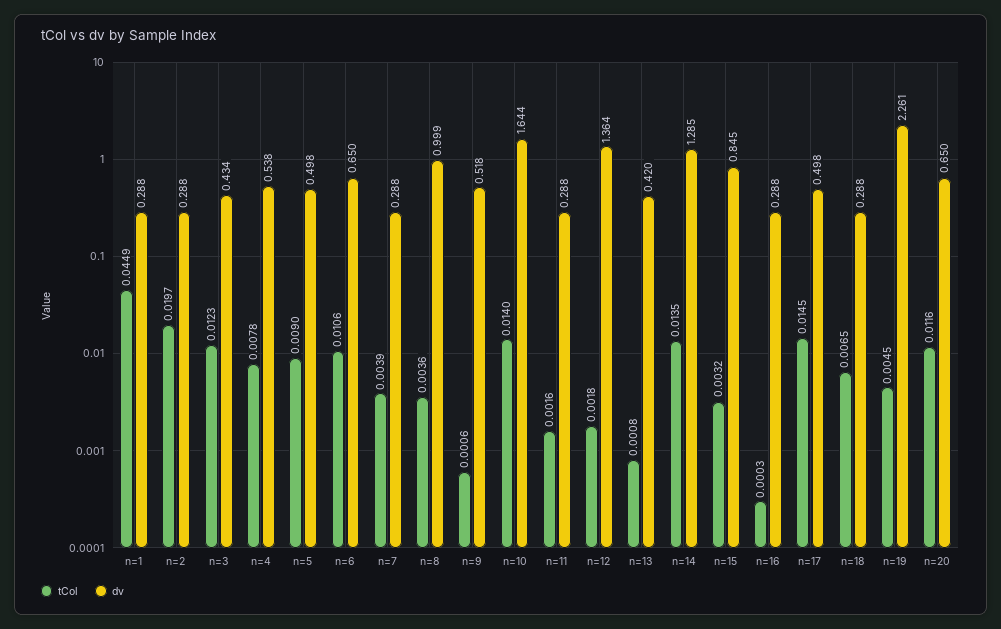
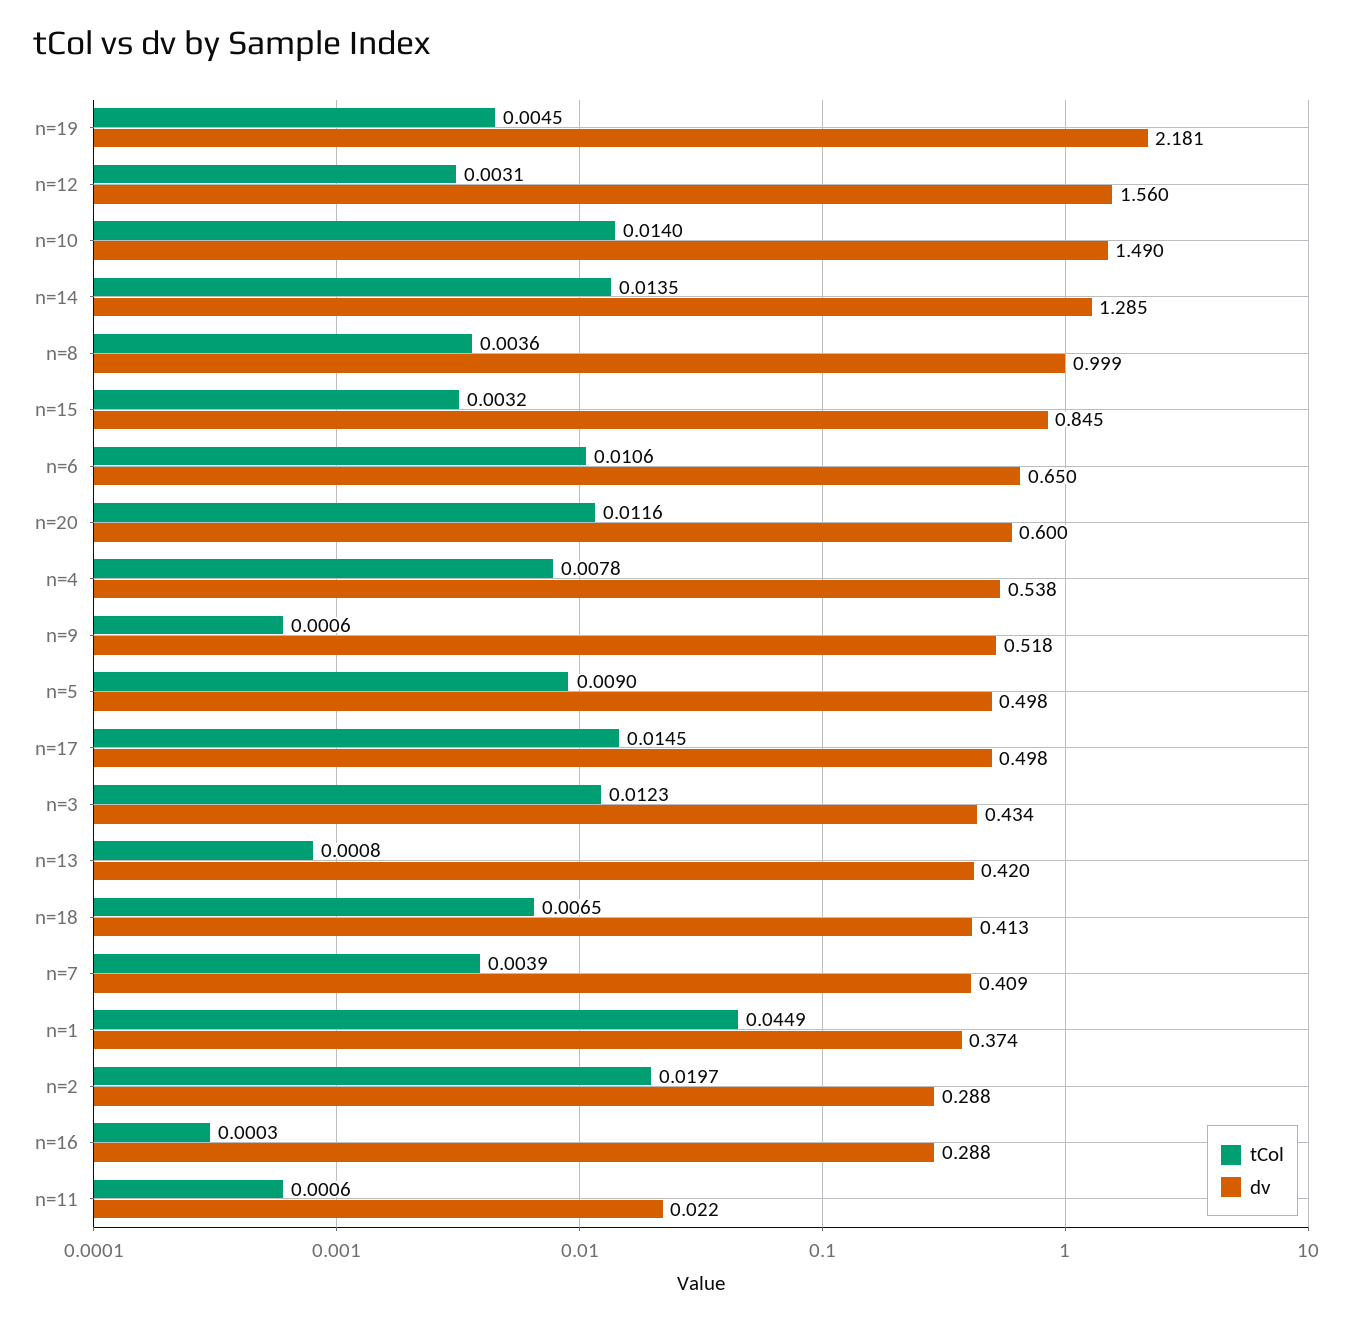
  {
    "tCol": {
      "n=1": 0.0449,
      "n=2": 0.0197,
      "n=3": 0.0123,
      "n=4": 0.0078,
      "n=5": 0.009,
      "n=6": 0.0106,
      "n=7": 0.0039,
      "n=8": 0.0036,
      "n=9": 0.0006,
      "n=10": 0.014,
-     "n=11": 0.0016,
+     "n=11": 0.0006,
-     "n=12": 0.0018,
+     "n=12": 0.0031,
      "n=13": 0.0008,
      "n=14": 0.0135,
      "n=15": 0.0032,
      "n=16": 0.0003,
      "n=17": 0.0145,
      "n=18": 0.0065,
      "n=19": 0.0045,
      "n=20": 0.0116
    },
    "dv": {
-     "n=1": 0.288,
+     "n=1": 0.374,
      "n=2": 0.288,
      "n=3": 0.434,
      "n=4": 0.538,
      "n=5": 0.498,
      "n=6": 0.65,
-     "n=7": 0.288,
+     "n=7": 0.409,
      "n=8": 0.999,
      "n=9": 0.518,
-     "n=10": 1.644,
+     "n=10": 1.49,
-     "n=11": 0.288,
+     "n=11": 0.022,
-     "n=12": 1.364,
+     "n=12": 1.56,
      "n=13": 0.42,
      "n=14": 1.285,
      "n=15": 0.845,
      "n=16": 0.288,
      "n=17": 0.498,
-     "n=18": 0.288,
+     "n=18": 0.413,
-     "n=19": 2.261,
+     "n=19": 2.181,
-     "n=20": 0.65
+     "n=20": 0.6
    }
  }

